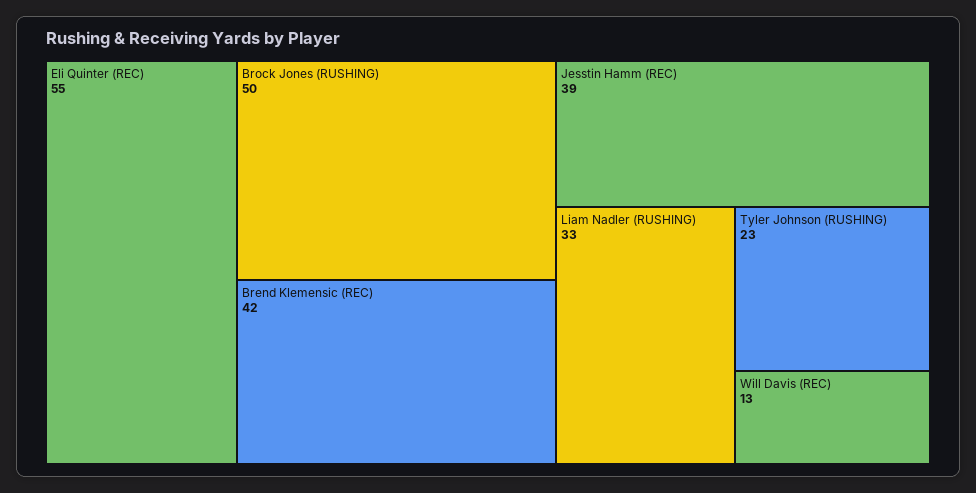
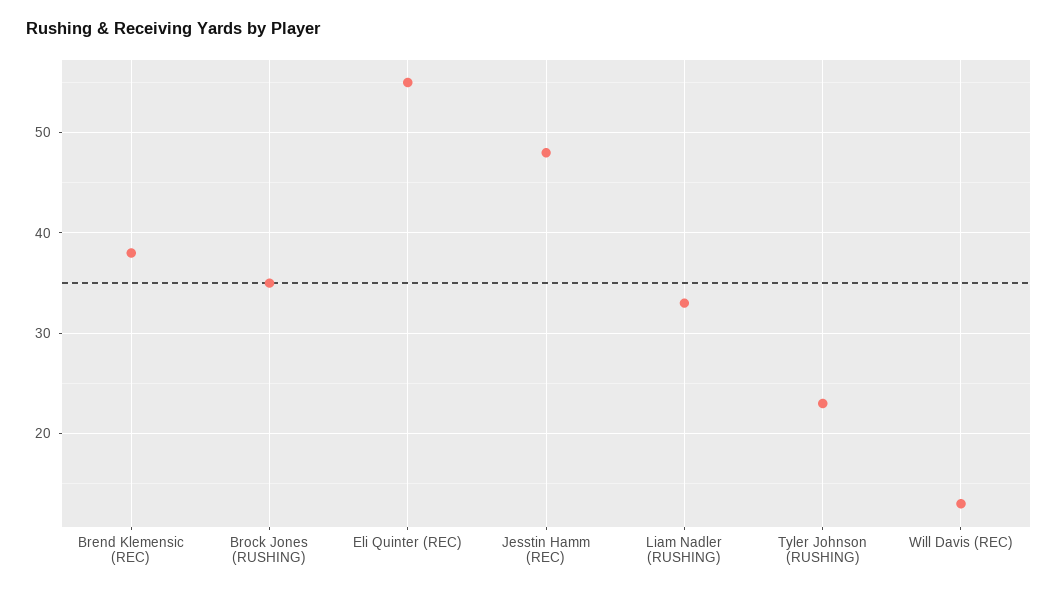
  {
    "Eli Quinter (REC)": 55,
-   "Brock Jones (RUSHING)": 50,
+   "Brock Jones (RUSHING)": 35,
-   "Brend Klemensic (REC)": 42,
+   "Brend Klemensic (REC)": 38,
-   "Jesstin Hamm (REC)": 39,
+   "Jesstin Hamm (REC)": 48,
    "Liam Nadler (RUSHING)": 33,
    "Tyler Johnson (RUSHING)": 23,
    "Will Davis (REC)": 13
  }

